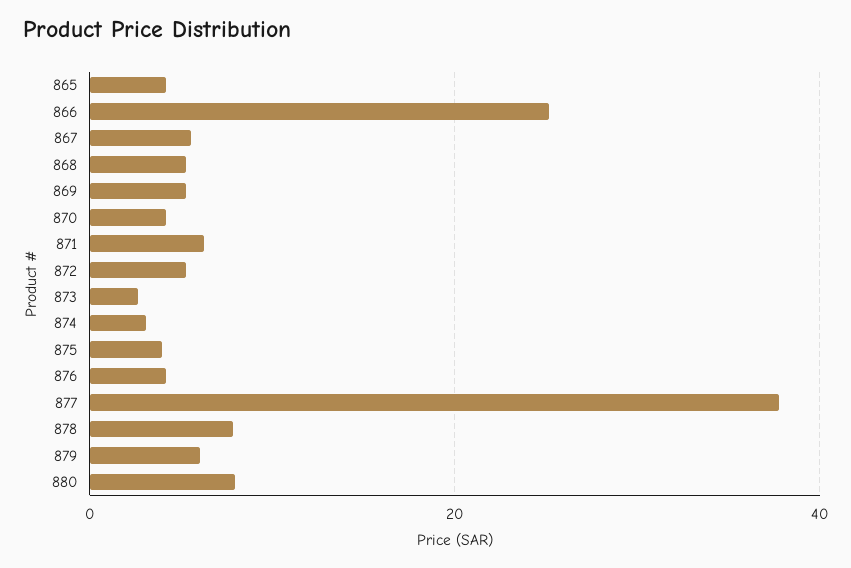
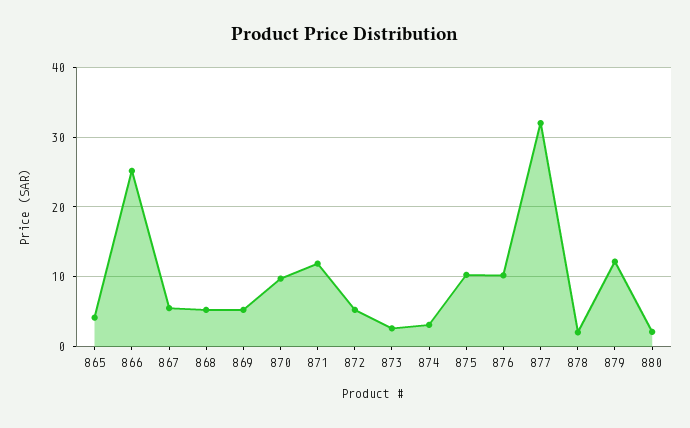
  {
    "865": 4,
    "866": 25,
    "867": 6,
    "868": 5,
    "869": 5,
-   "870": 4,
+   "870": 10,
-   "871": 6,
+   "871": 12,
    "872": 5,
    "873": 3,
    "874": 3,
-   "875": 4,
+   "875": 10,
-   "876": 4,
+   "876": 10,
-   "877": 38,
+   "877": 32,
-   "878": 8,
+   "878": 2,
-   "879": 6,
+   "879": 12,
-   "880": 8
+   "880": 2
  }

